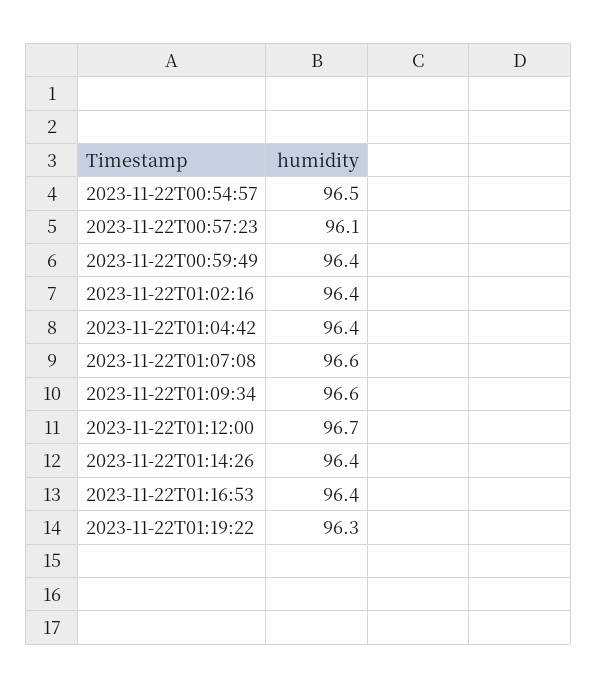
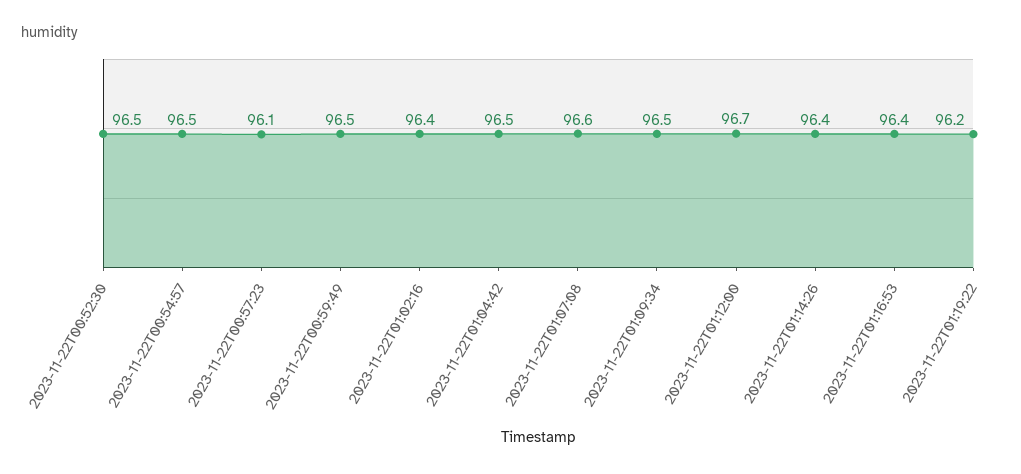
  {
    "2023-11-22T00:54:57": 96.5,
    "2023-11-22T00:57:23": 96.1,
-   "2023-11-22T00:59:49": 96.4,
+   "2023-11-22T00:59:49": 96.5,
    "2023-11-22T01:02:16": 96.4,
-   "2023-11-22T01:04:42": 96.4,
+   "2023-11-22T01:04:42": 96.5,
    "2023-11-22T01:07:08": 96.6,
-   "2023-11-22T01:09:34": 96.6,
+   "2023-11-22T01:09:34": 96.5,
    "2023-11-22T01:12:00": 96.7,
    "2023-11-22T01:14:26": 96.4,
    "2023-11-22T01:16:53": 96.4,
-   "2023-11-22T01:19:22": 96.3
+   "2023-11-22T01:19:22": 96.2,
+   "2023-11-22T00:52:30": 96.5
  }

